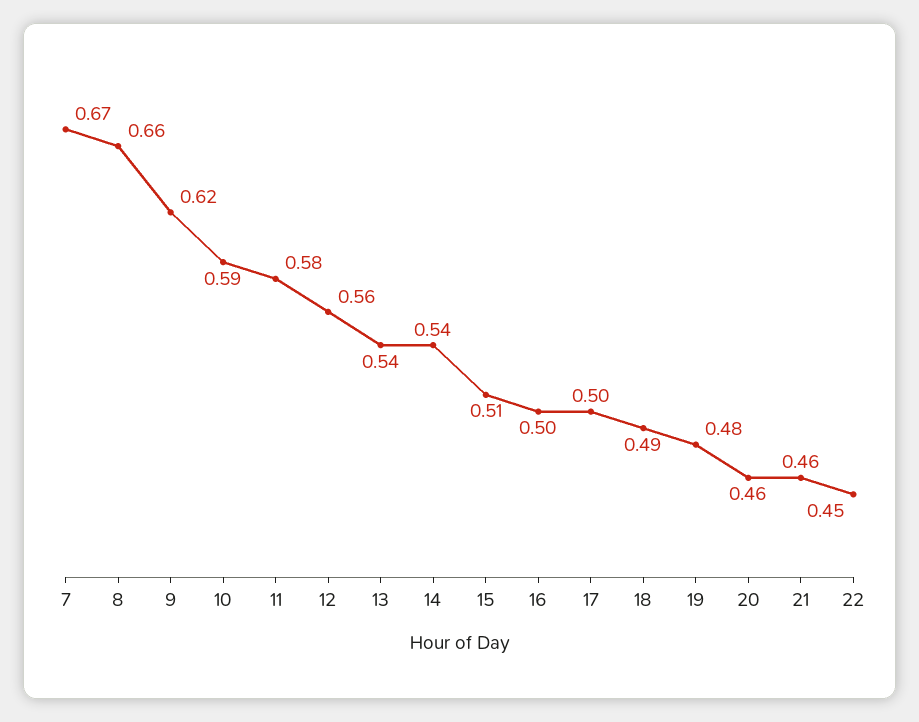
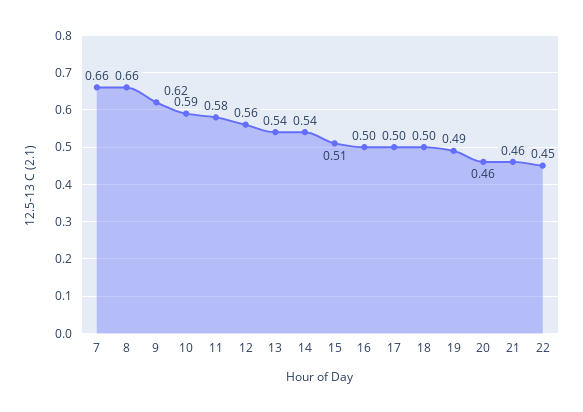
  {
-   "7": 0.67,
+   "7": 0.66,
    "8": 0.66,
    "9": 0.62,
    "10": 0.59,
    "11": 0.58,
    "12": 0.56,
    "13": 0.54,
    "14": 0.54,
    "15": 0.51,
    "16": 0.5,
    "17": 0.5,
-   "18": 0.49,
+   "18": 0.5,
-   "19": 0.48,
+   "19": 0.49,
    "20": 0.46,
    "21": 0.46,
    "22": 0.45
  }

